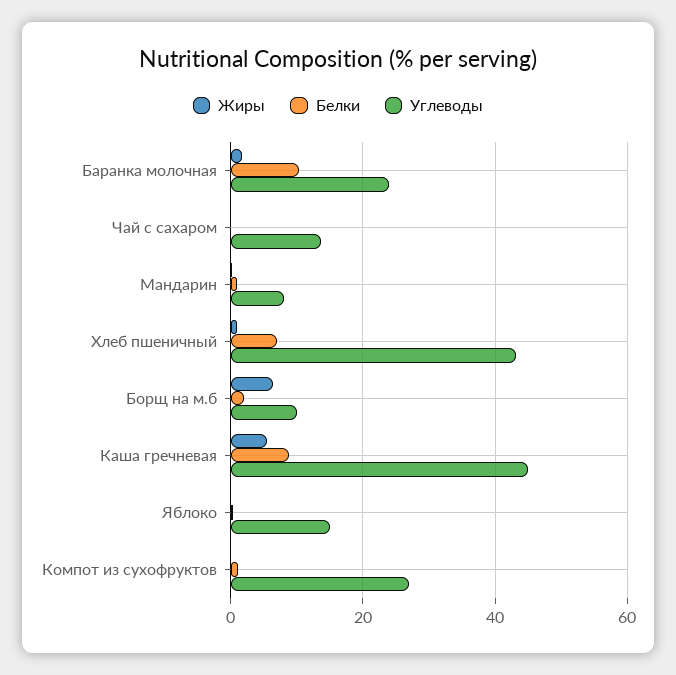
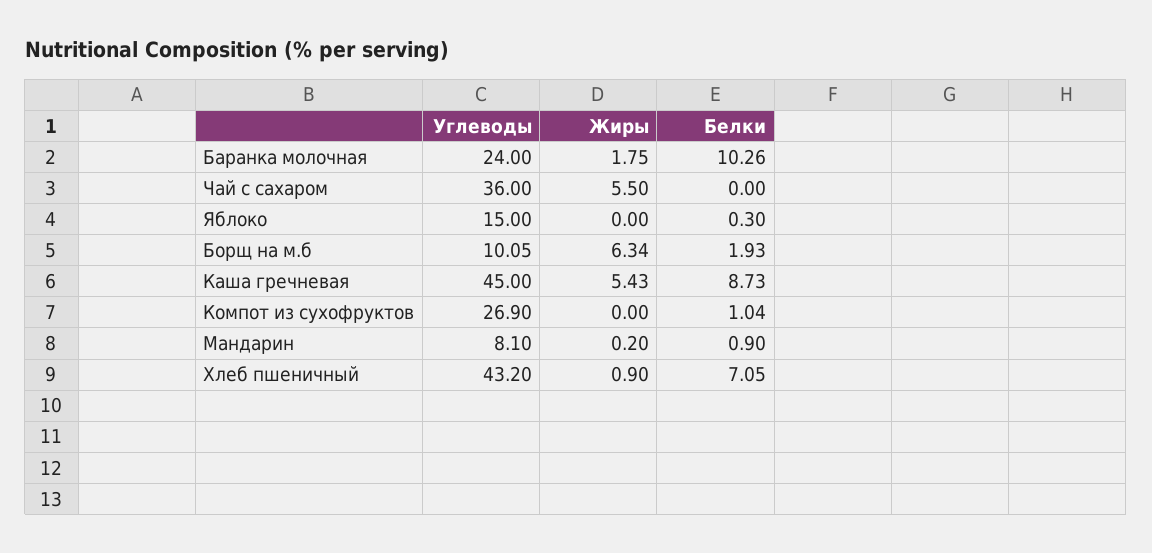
  {
    "Жиры": {
      "Баранка молочная": 1.75,
-     "Чай с сахаром": 0,
+     "Чай с сахаром": 5.5,
      "Мандарин": 0.2,
      "Хлеб пшеничный": 0.9,
      "Борщ на м.б": 6.34,
      "Каша гречневая": 5.43,
      "Яблоко": 0,
      "Компот из сухофруктов": 0
    },
    "Белки": {
      "Баранка молочная": 10.26,
      "Чай с сахаром": 0,
      "Мандарин": 0.9,
      "Хлеб пшеничный": 7.05,
      "Борщ на м.б": 1.93,
      "Каша гречневая": 8.73,
      "Яблоко": 0.3,
      "Компот из сухофруктов": 1.04
    },
    "Углеводы": {
      "Баранка молочная": 24,
-     "Чай с сахаром": 14,
+     "Чай с сахаром": 36,
      "Мандарин": 8.1,
      "Хлеб пшеничный": 43.2,
      "Борщ на м.б": 10.05,
      "Каша гречневая": 45,
      "Яблоко": 15,
      "Компот из сухофруктов": 26.9
    }
  }

